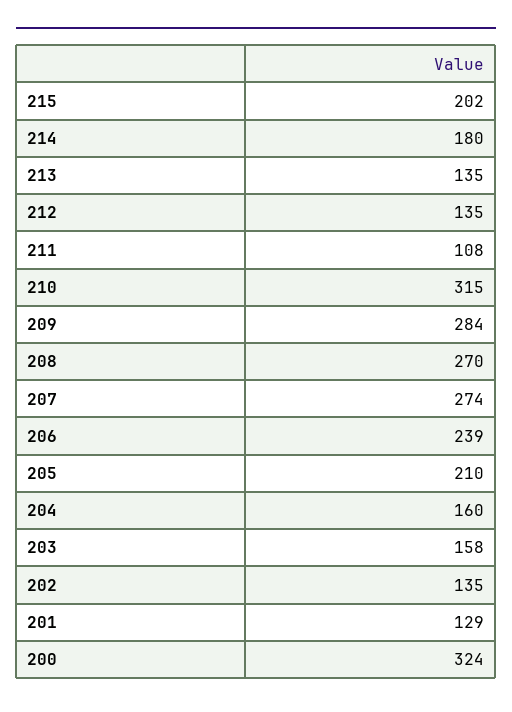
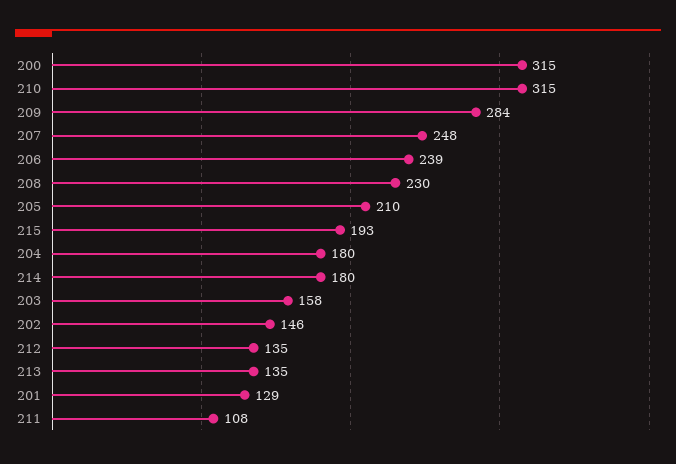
  {
-   "215": 202,
+   "215": 193,
    "214": 180,
    "213": 135,
    "212": 135,
    "211": 108,
    "210": 315,
    "209": 284,
-   "208": 270,
+   "208": 230,
-   "207": 274,
+   "207": 248,
    "206": 239,
    "205": 210,
-   "204": 160,
+   "204": 180,
    "203": 158,
-   "202": 135,
+   "202": 146,
    "201": 129,
-   "200": 324
+   "200": 315
  }

